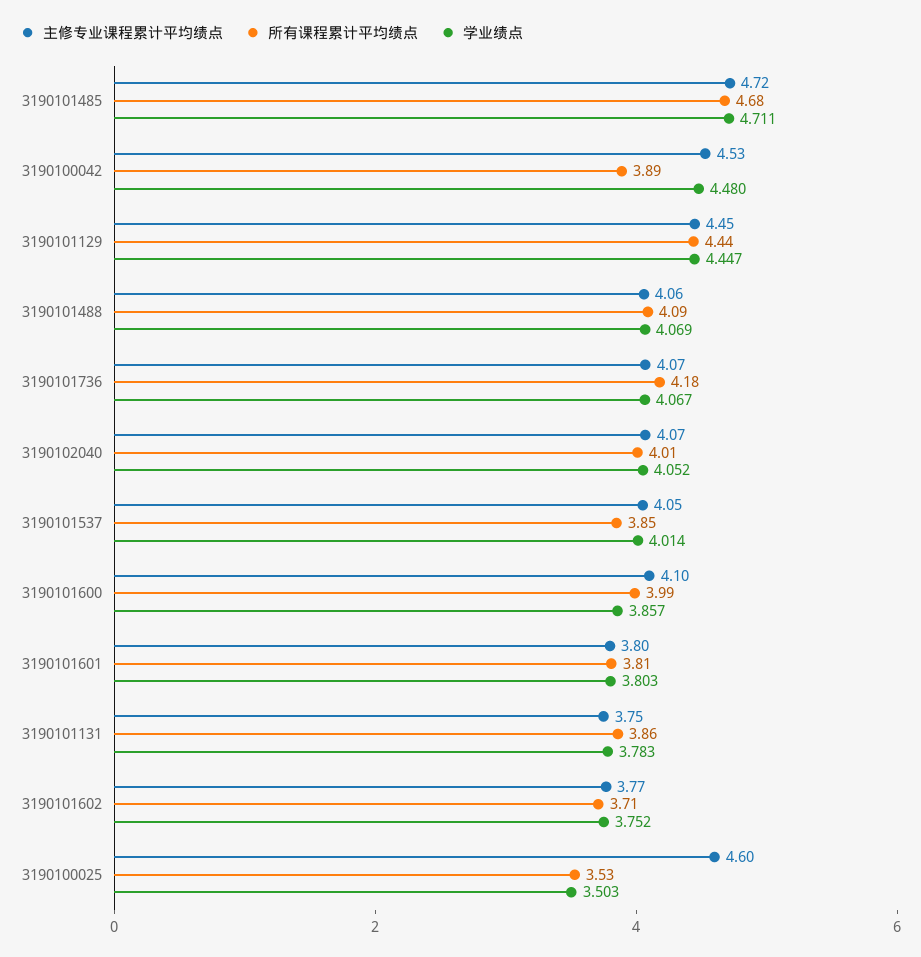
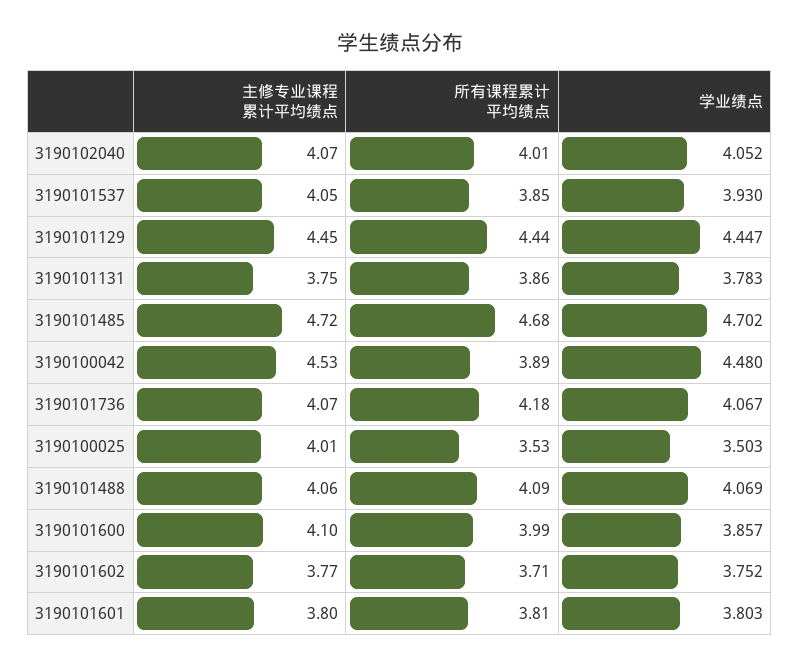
  {
    "主修专业课程累计平均绩点": {
      "3190101485": 4.72,
      "3190100042": 4.53,
      "3190101129": 4.45,
      "3190101488": 4.06,
      "3190101736": 4.07,
      "3190102040": 4.07,
      "3190101537": 4.05,
      "3190101600": 4.1,
      "3190101601": 3.8,
      "3190101131": 3.75,
      "3190101602": 3.77,
-     "3190100025": 4.6
+     "3190100025": 4.01
    },
    "所有课程累计平均绩点": {
      "3190101485": 4.68,
      "3190100042": 3.89,
      "3190101129": 4.44,
      "3190101488": 4.09,
      "3190101736": 4.18,
      "3190102040": 4.01,
      "3190101537": 3.85,
      "3190101600": 3.99,
      "3190101601": 3.81,
      "3190101131": 3.86,
      "3190101602": 3.71,
      "3190100025": 3.53
    },
    "学业绩点": {
-     "3190101485": 4.711,
+     "3190101485": 4.702,
      "3190100042": 4.48,
      "3190101129": 4.447,
      "3190101488": 4.069,
      "3190101736": 4.067,
      "3190102040": 4.052,
-     "3190101537": 4.014,
+     "3190101537": 3.93,
      "3190101600": 3.857,
      "3190101601": 3.803,
      "3190101131": 3.783,
      "3190101602": 3.752,
      "3190100025": 3.503
    }
  }

